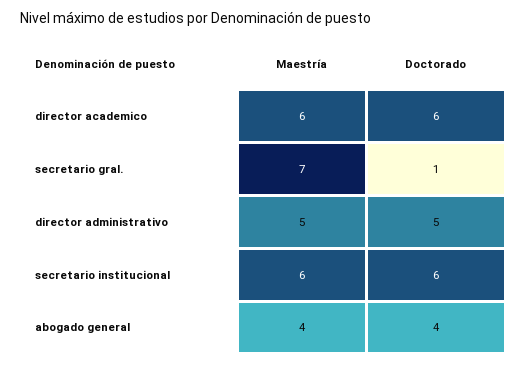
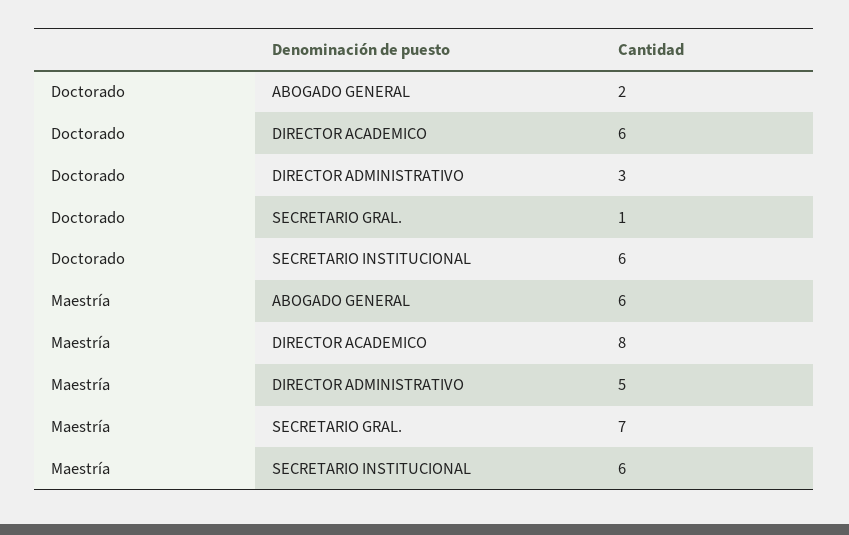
  {
    "Maestría": {
-     "director academico": 6,
+     "director academico": 8,
      "secretario gral.": 7,
      "director administrativo": 5,
      "secretario institucional": 6,
-     "abogado general": 4
+     "abogado general": 6
    },
    "Doctorado": {
      "director academico": 6,
      "secretario gral.": 1,
-     "director administrativo": 5,
+     "director administrativo": 3,
      "secretario institucional": 6,
-     "abogado general": 4
+     "abogado general": 2
    }
  }

